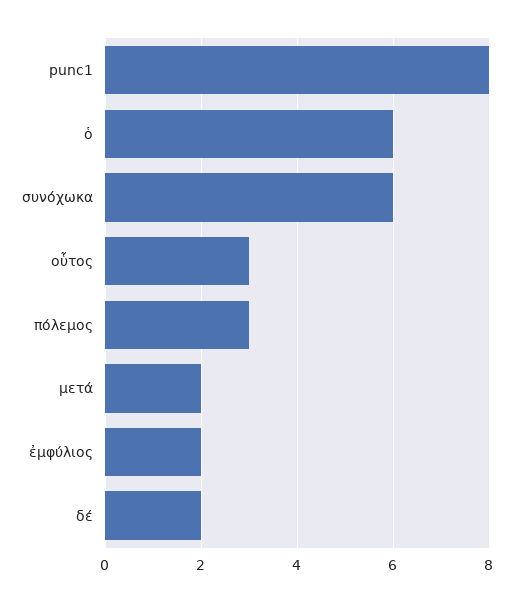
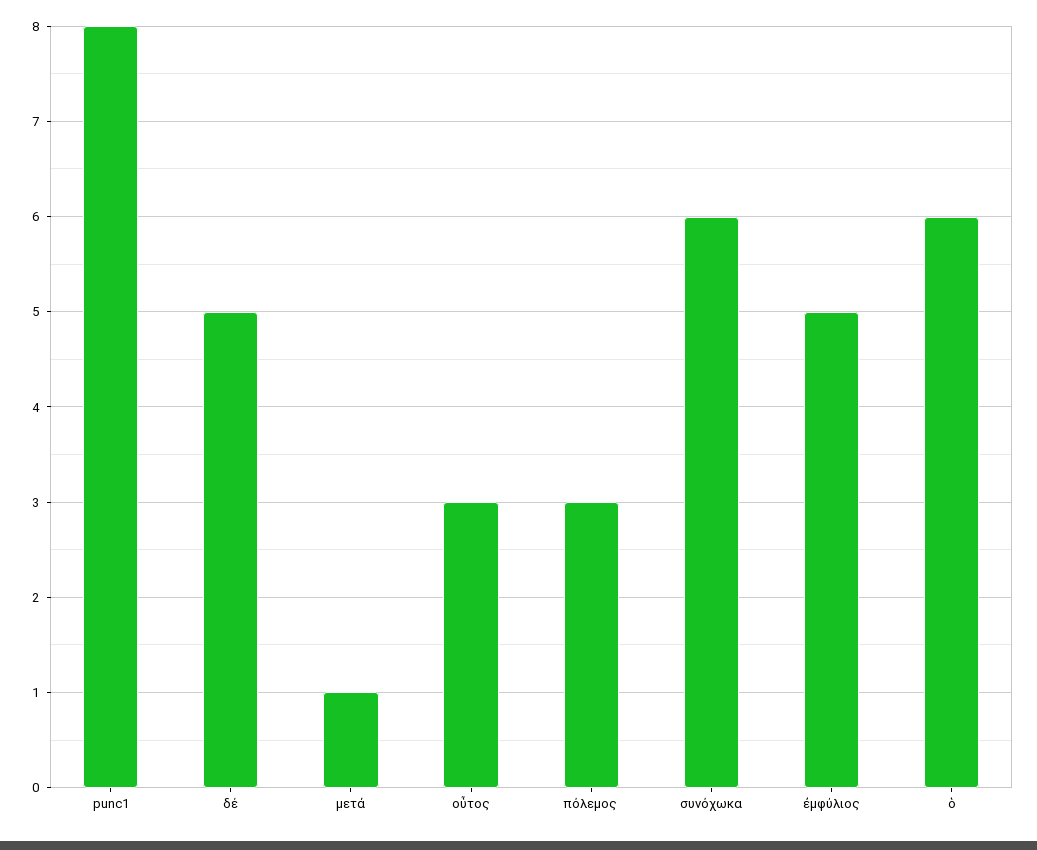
  {
    "punc1": 8,
    "ὁ": 6,
    "συνόχωκα": 6,
    "οὗτος": 3,
    "πόλεμος": 3,
-   "μετά": 2,
+   "μετά": 1,
-   "ἐμφύλιος": 2,
+   "ἐμφύλιος": 5,
-   "δέ": 2
+   "δέ": 5
  }

